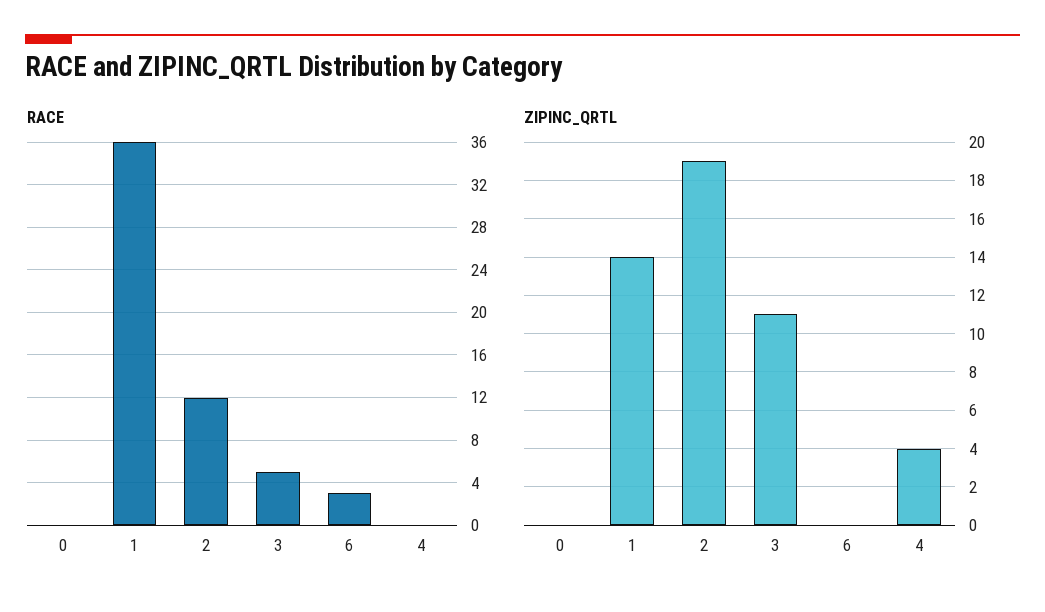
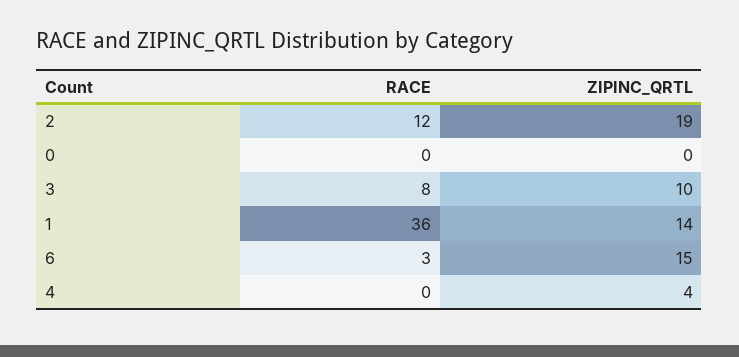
  {
    "RACE": {
      "0": 0,
      "1": 36,
      "2": 12,
-     "3": 5,
+     "3": 8,
      "6": 3,
      "4": 0
    },
    "ZIPINC_QRTL": {
      "0": 0,
      "1": 14,
      "2": 19,
-     "3": 11,
+     "3": 10,
-     "6": 0,
+     "6": 15,
      "4": 4
    }
  }

